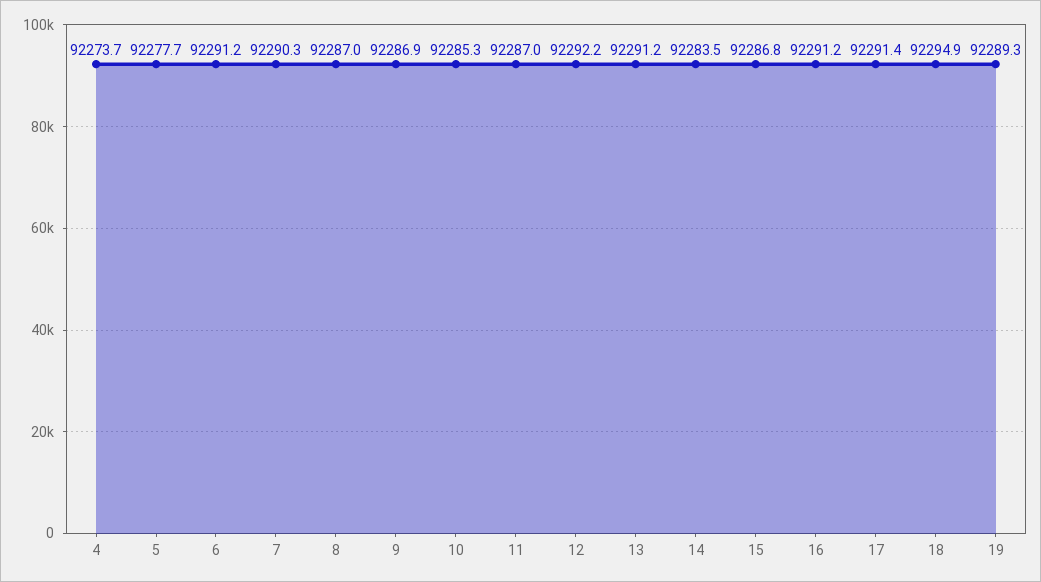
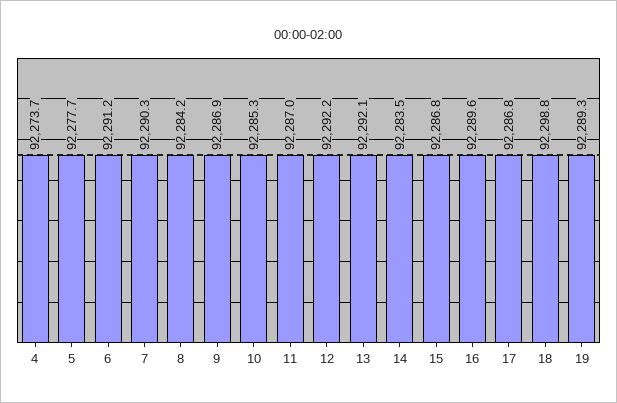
  {
    "4": 92273.7,
    "5": 92277.7,
    "6": 92291.2,
    "7": 92290.3,
-   "8": 92287,
+   "8": 92284.2,
    "9": 92286.9,
    "10": 92285.3,
    "11": 92287,
    "12": 92292.2,
-   "13": 92291.2,
+   "13": 92292.1,
    "14": 92283.5,
    "15": 92286.8,
-   "16": 92291.2,
+   "16": 92289.6,
-   "17": 92291.4,
+   "17": 92286.8,
-   "18": 92294.9,
+   "18": 92298.8,
    "19": 92289.3
  }

